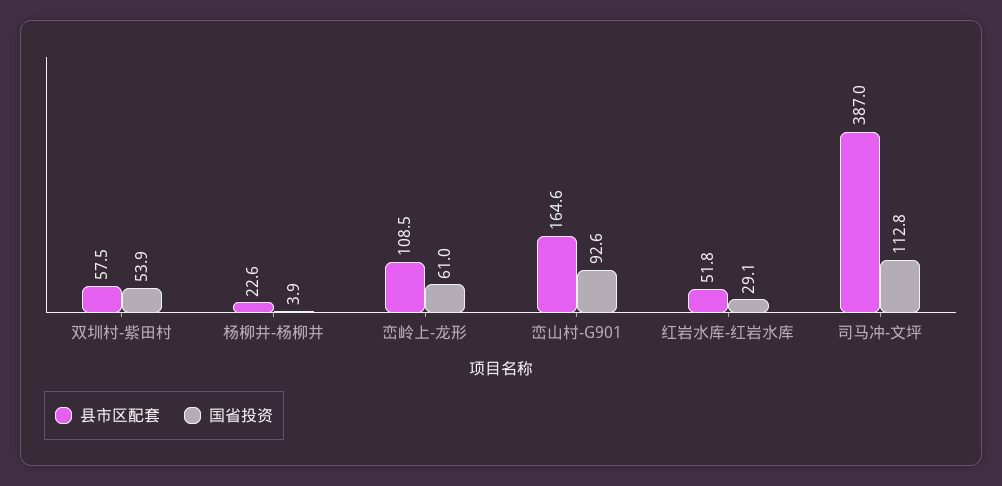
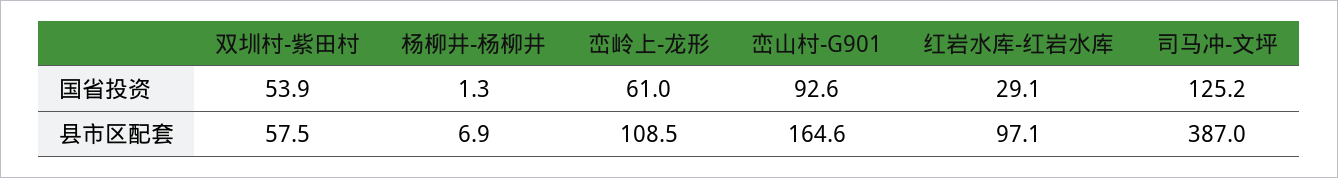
  {
    "县市区配套": {
      "双圳村-紫田村": 57.5,
-     "杨柳井-杨柳井": 22.6,
+     "杨柳井-杨柳井": 6.9,
      "峦岭上-龙形": 108.5,
      "峦山村-G901": 164.6,
-     "红岩水库-红岩水库": 51.8,
+     "红岩水库-红岩水库": 97.1,
      "司马冲-文坪": 387
    },
    "国省投资": {
      "双圳村-紫田村": 53.9,
-     "杨柳井-杨柳井": 3.9,
+     "杨柳井-杨柳井": 1.3,
      "峦岭上-龙形": 61,
      "峦山村-G901": 92.6,
      "红岩水库-红岩水库": 29.1,
-     "司马冲-文坪": 112.8
+     "司马冲-文坪": 125.2
    }
  }

